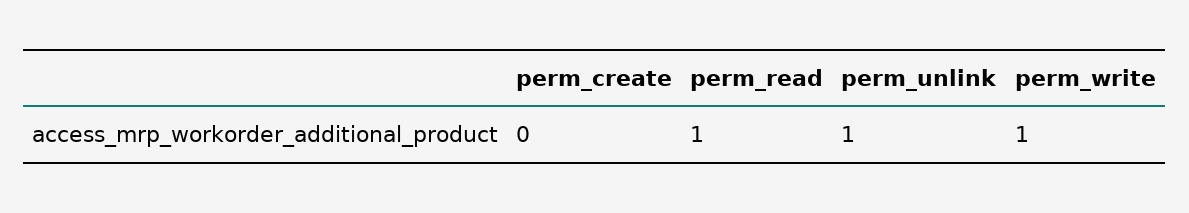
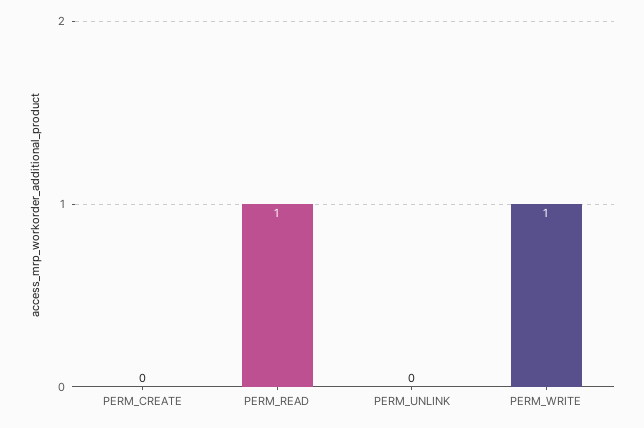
  {
    "perm_create": 0,
    "perm_read": 1,
-   "perm_unlink": 1,
+   "perm_unlink": 0,
    "perm_write": 1
  }

